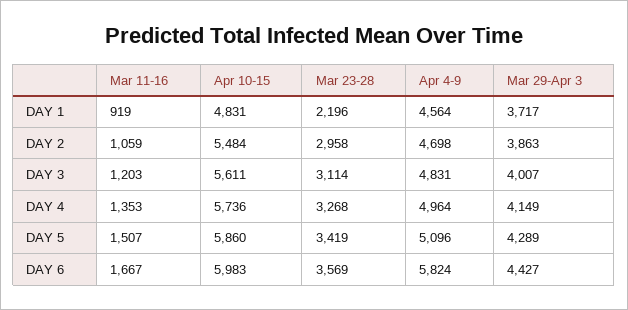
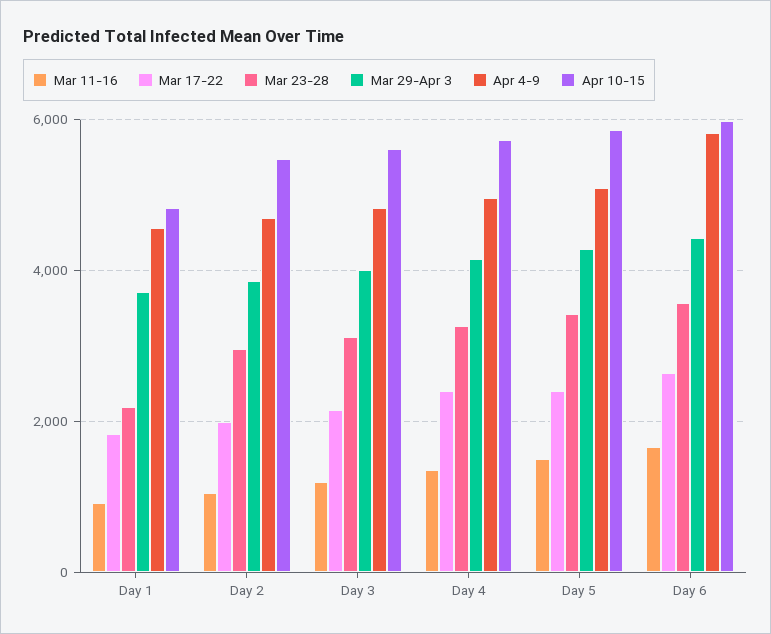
  {
    "Mar 11-16": {
      "DAY 1": 919,
      "DAY 2": 1059,
      "DAY 3": 1203,
      "DAY 4": 1353,
      "DAY 5": 1507,
      "DAY 6": 1667
    },
    "Apr 10-15": {
      "DAY 1": 4831,
      "DAY 2": 5484,
      "DAY 3": 5611,
      "DAY 4": 5736,
      "DAY 5": 5860,
      "DAY 6": 5983
    },
    "Mar 23-28": {
      "DAY 1": 2196,
      "DAY 2": 2958,
      "DAY 3": 3114,
      "DAY 4": 3268,
      "DAY 5": 3419,
      "DAY 6": 3569
    },
    "Apr 4-9": {
      "DAY 1": 4564,
      "DAY 2": 4698,
      "DAY 3": 4831,
      "DAY 4": 4964,
      "DAY 5": 5096,
      "DAY 6": 5824
    },
    "Mar 29-Apr 3": {
      "DAY 1": 3717,
      "DAY 2": 3863,
      "DAY 3": 4007,
      "DAY 4": 4149,
      "DAY 5": 4289,
      "DAY 6": 4427
-   }
+   },
+   "Mar 17-22": {
+     "DAY 1": 1800,
+     "DAY 2": 2000,
+     "DAY 3": 2200,
+     "DAY 4": 2400,
+     "DAY 5": 2400,
+     "DAY 6": 2600
+   }
  }

